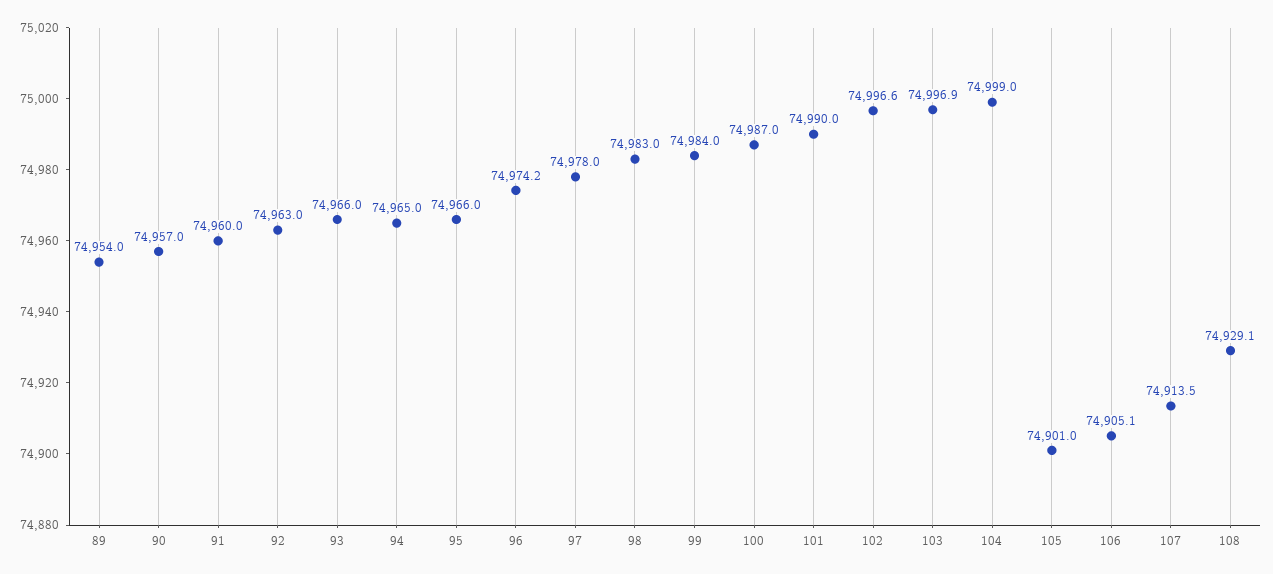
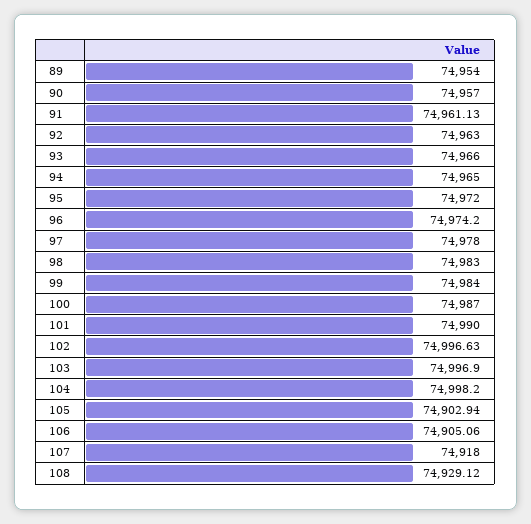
  {
    "89": 74954,
    "90": 74957,
-   "91": 74960,
+   "91": 74961.13,
    "92": 74963,
    "93": 74966,
    "94": 74965,
-   "95": 74966,
+   "95": 74972,
    "96": 74974.2,
    "97": 74978,
    "98": 74983,
    "99": 74984,
    "100": 74987,
    "101": 74990,
    "102": 74996.63,
    "103": 74996.9,
-   "104": 74999,
+   "104": 74998.2,
-   "105": 74901,
+   "105": 74902.94,
    "106": 74905.06,
-   "107": 74913.5,
+   "107": 74918,
    "108": 74929.12
  }

